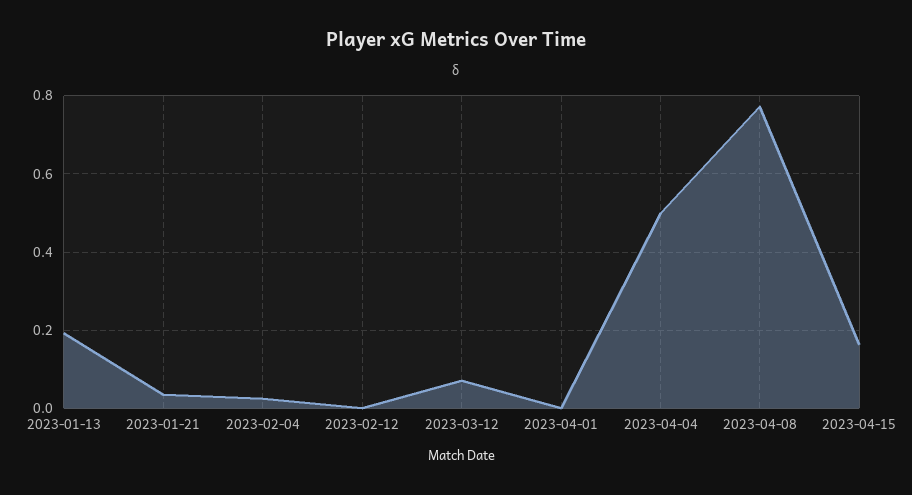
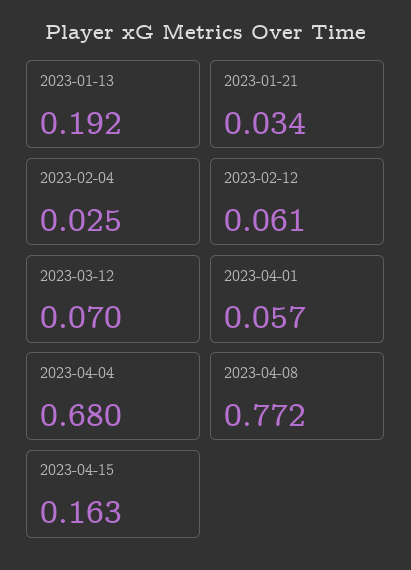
  {
    "2023-01-13": 0.192,
    "2023-01-21": 0.034,
    "2023-02-04": 0.025,
-   "2023-02-12": 0,
+   "2023-02-12": 0.061,
    "2023-03-12": 0.07,
-   "2023-04-01": 0,
+   "2023-04-01": 0.057,
-   "2023-04-04": 0.5,
+   "2023-04-04": 0.68,
    "2023-04-08": 0.772,
    "2023-04-15": 0.163
  }

